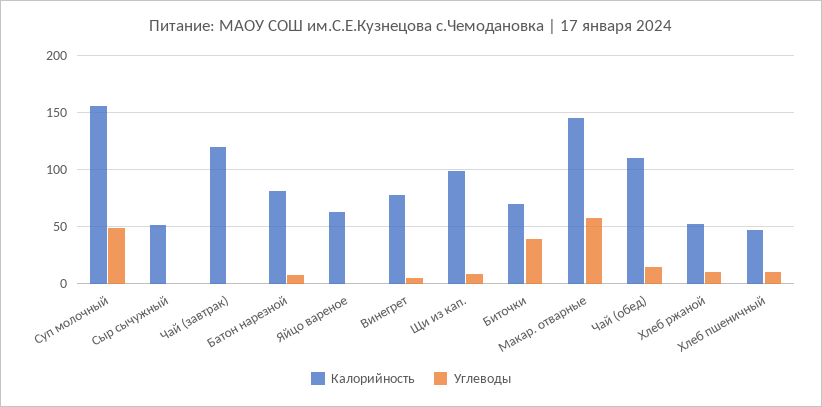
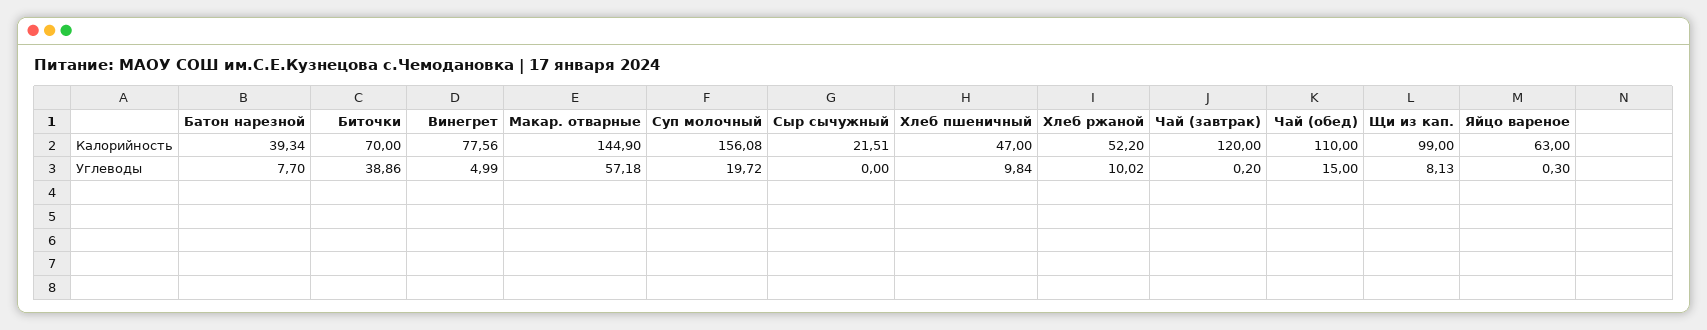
  {
    "Калорийность": {
      "Суп молочный": 156.08,
-     "Сыр сычужный": 50,
+     "Сыр сычужный": 21.51,
      "Чай (завтрак)": 120,
-     "Батон нарезной": 80,
+     "Батон нарезной": 39.34,
      "Яйцо вареное": 63,
      "Винегрет": 77.56,
      "Щи из кап.": 99,
      "Биточки": 70,
      "Макар. отварные": 144.9,
      "Чай (обед)": 110,
      "Хлеб ржаной": 52.2,
      "Хлеб пшеничный": 47
    },
    "Углеводы": {
-     "Суп молочный": 50,
+     "Суп молочный": 19.72,
      "Сыр сычужный": 0,
      "Чай (завтрак)": 0.2,
      "Батон нарезной": 7.7,
      "Яйцо вареное": 0.3,
      "Винегрет": 4.99,
      "Щи из кап.": 8.13,
      "Биточки": 38.86,
      "Макар. отварные": 57.18,
      "Чай (обед)": 15,
      "Хлеб ржаной": 10.02,
      "Хлеб пшеничный": 9.84
    }
  }

